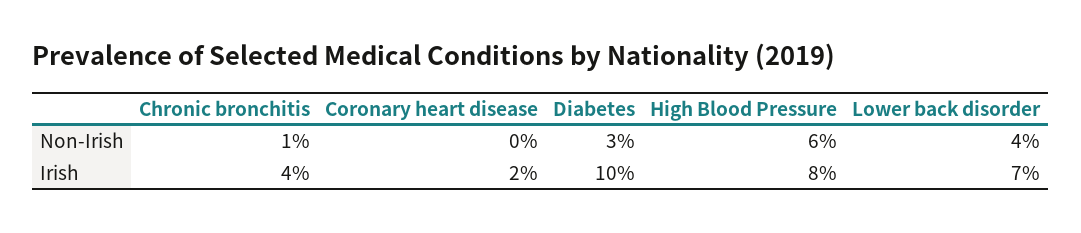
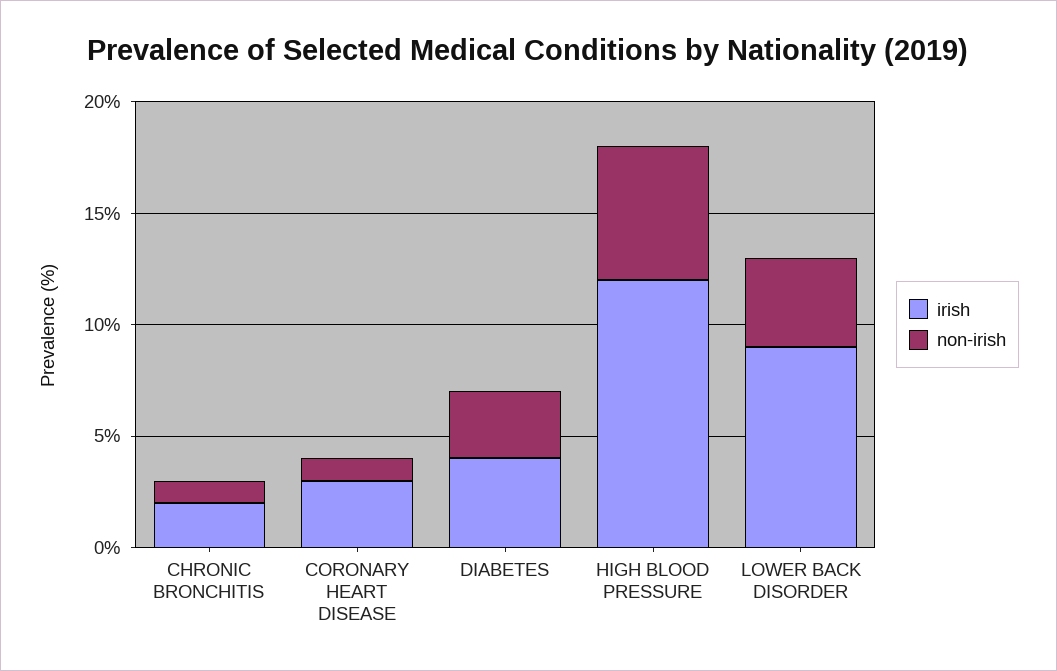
  {
    "Non-Irish": {
      "Chronic bronchitis": 1,
-     "Coronary heart disease": 0,
+     "Coronary heart disease": 1,
      "Diabetes": 3,
      "High Blood Pressure": 6,
      "Lower back disorder": 4
    },
    "Irish": {
-     "Chronic bronchitis": 4,
+     "Chronic bronchitis": 2,
-     "Coronary heart disease": 2,
+     "Coronary heart disease": 3,
-     "Diabetes": 10,
+     "Diabetes": 4,
-     "High Blood Pressure": 8,
+     "High Blood Pressure": 12,
-     "Lower back disorder": 7
+     "Lower back disorder": 9
    }
  }

